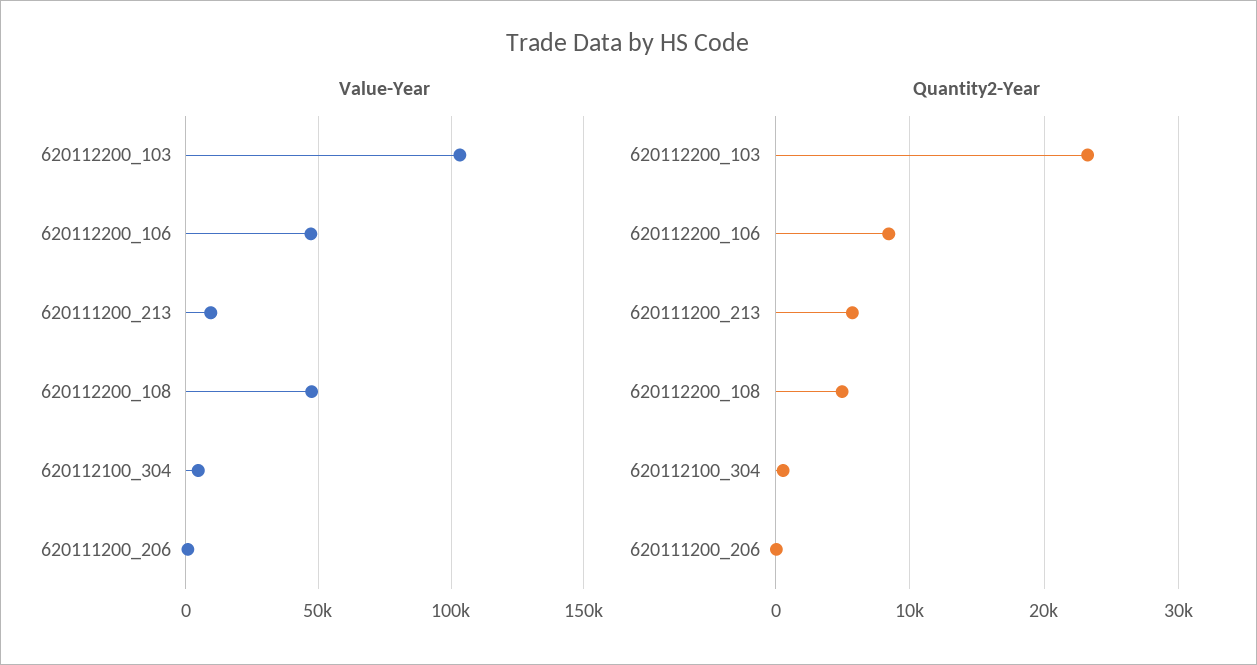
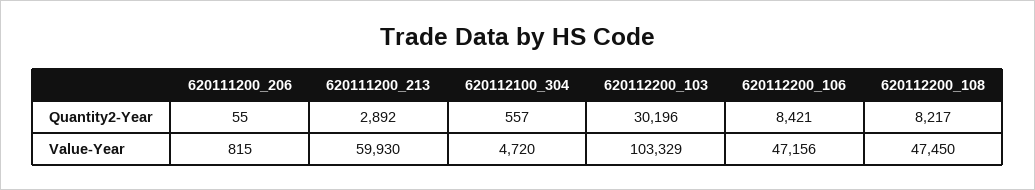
  {
    "Value-Year": {
      "620112200_103": 103329,
      "620112200_106": 47156,
-     "620111200_213": 10000,
+     "620111200_213": 59930,
      "620112200_108": 47450,
      "620112100_304": 4720,
      "620111200_206": 815
    },
    "Quantity2-Year": {
-     "620112200_103": 23000,
+     "620112200_103": 30196,
      "620112200_106": 8421,
-     "620111200_213": 6000,
+     "620111200_213": 2892,
-     "620112200_108": 5000,
+     "620112200_108": 8217,
      "620112100_304": 557,
      "620111200_206": 55
    }
  }

